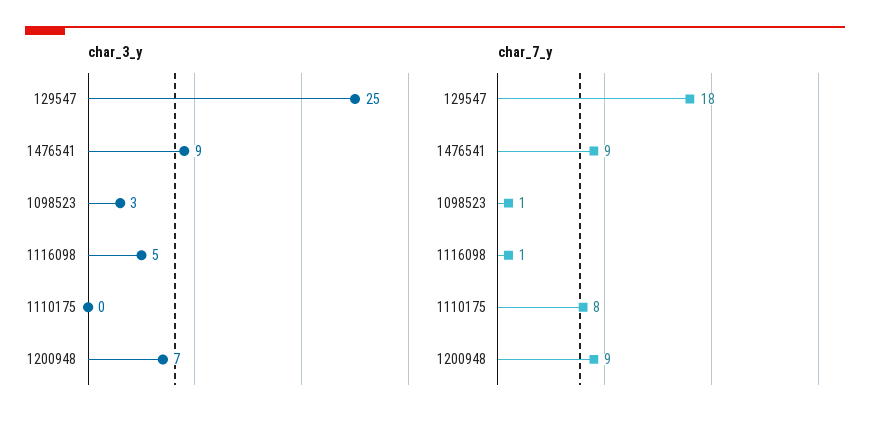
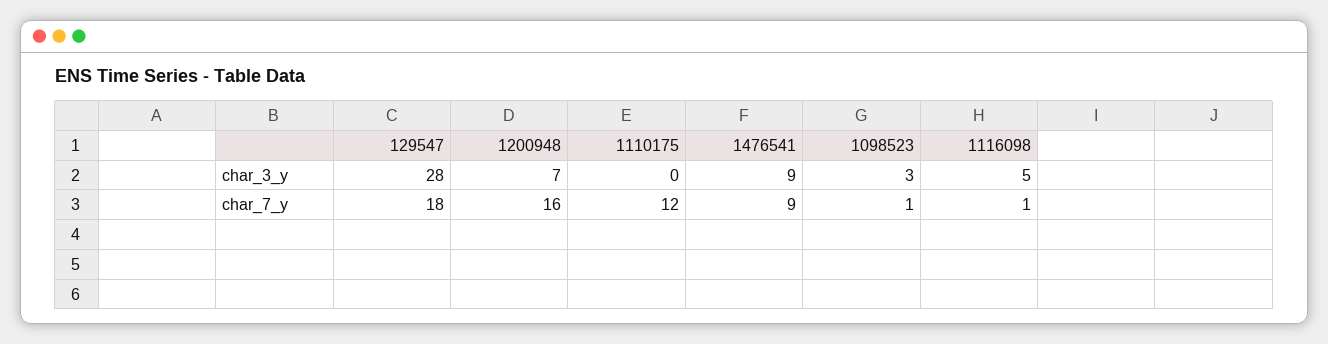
  {
    "char_3_y": {
-     "129547": 25,
+     "129547": 28,
      "1476541": 9,
      "1098523": 3,
      "1116098": 5,
      "1110175": 0,
      "1200948": 7
    },
    "char_7_y": {
      "129547": 18,
      "1476541": 9,
      "1098523": 1,
      "1116098": 1,
-     "1110175": 8,
+     "1110175": 12,
-     "1200948": 9
+     "1200948": 16
    }
  }

